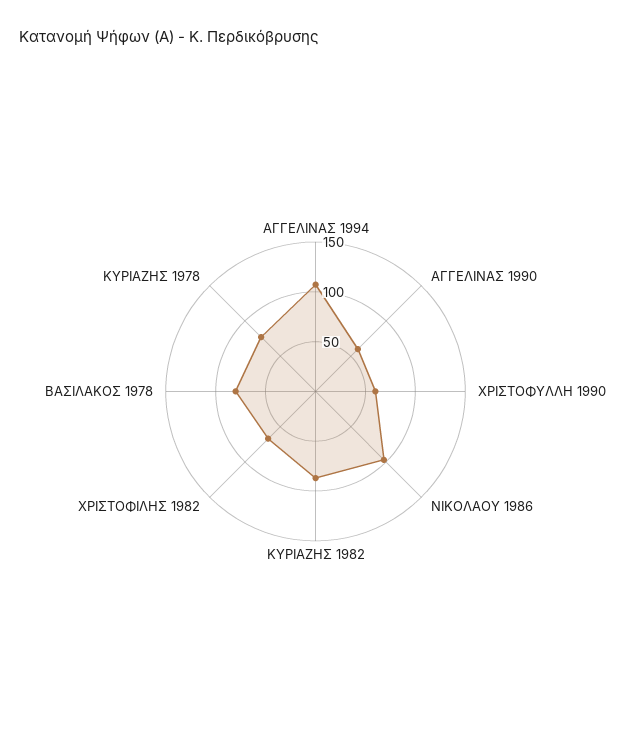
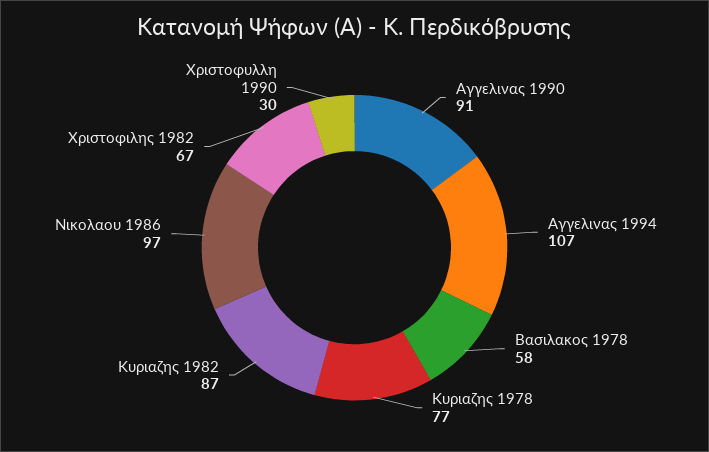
  {
    "ΑΓΓΕΛΙΝΑΣ 1994": 107,
-   "ΑΓΓΕΛΙΝΑΣ 1990": 60,
+   "ΑΓΓΕΛΙΝΑΣ 1990": 91,
-   "ΧΡΙΣΤΟΦΥΛΛΗ 1990": 60,
+   "ΧΡΙΣΤΟΦΥΛΛΗ 1990": 30,
    "ΝΙΚΟΛΑΟΥ 1986": 97,
    "ΚΥΡΙΑΖΗΣ 1982": 87,
    "ΧΡΙΣΤΟΦΙΛΗΣ 1982": 67,
-   "ΒΑΣΙΛΑΚΟΣ 1978": 80,
+   "ΒΑΣΙΛΑΚΟΣ 1978": 58,
    "ΚΥΡΙΑΖΗΣ 1978": 77
  }

